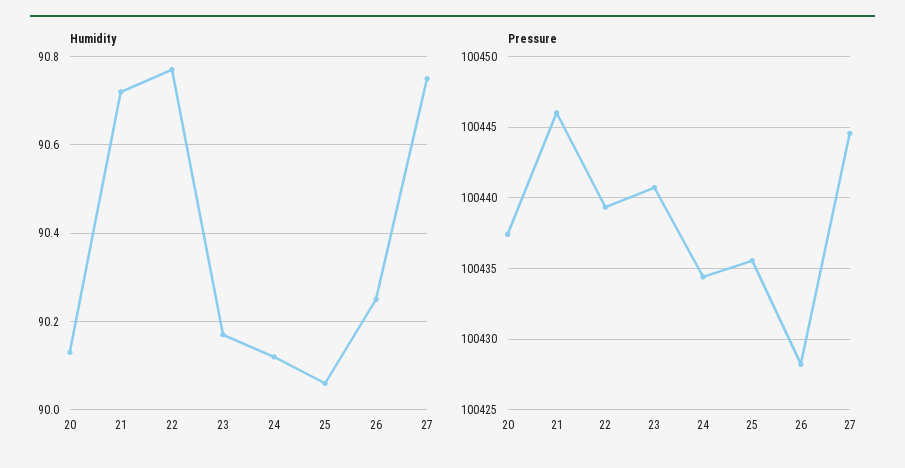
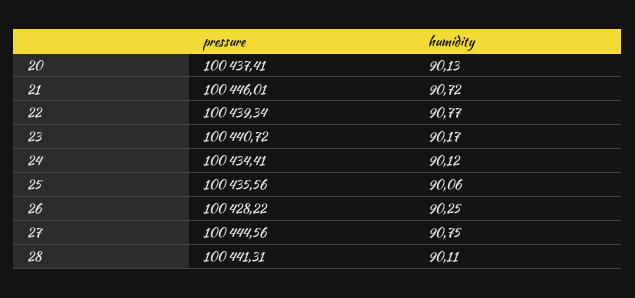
  {
    "Humidity": {
      "20": 90.13,
      "21": 90.72,
      "22": 90.77,
      "23": 90.17,
      "24": 90.12,
      "25": 90.06,
      "26": 90.25,
-     "27": 90.75
+     "27": 90.75,
+     "28": 90.11
    },
    "Pressure": {
      "20": 100437.41,
      "21": 100446.01,
      "22": 100439.34,
      "23": 100440.72,
      "24": 100434.41,
      "25": 100435.56,
      "26": 100428.22,
-     "27": 100444.56
+     "27": 100444.56,
+     "28": 100441.31
    }
  }

